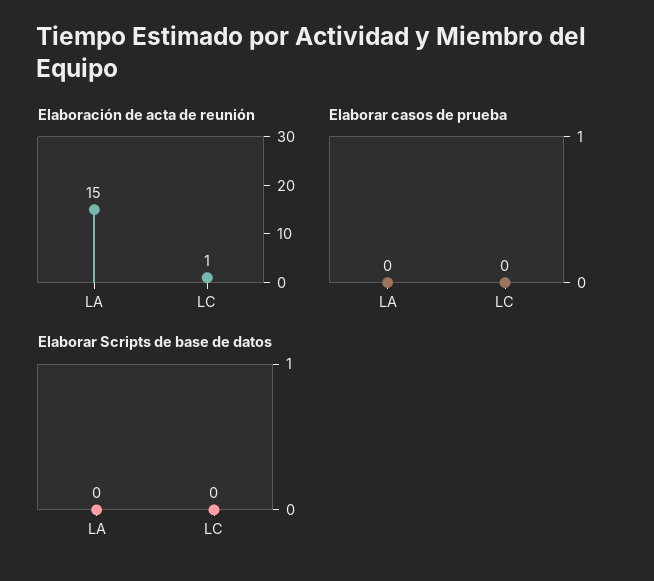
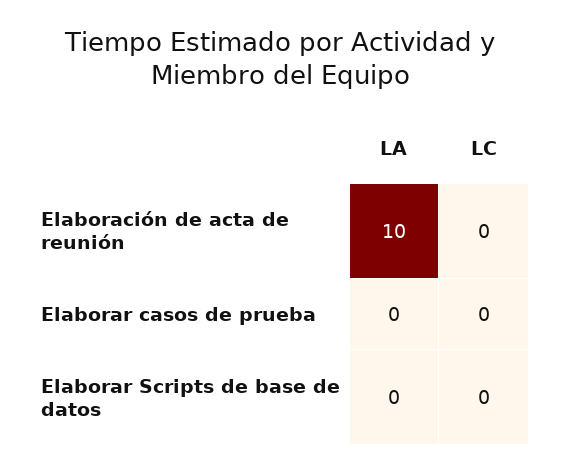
  {
    "Elaboración de acta de reunión": {
-     "LA": 15,
+     "LA": 10,
-     "LC": 1
+     "LC": 0
    },
    "Elaborar casos de prueba": {
      "LA": 0,
      "LC": 0
    },
    "Elaborar Scripts de base de datos": {
      "LA": 0,
      "LC": 0
    }
  }

